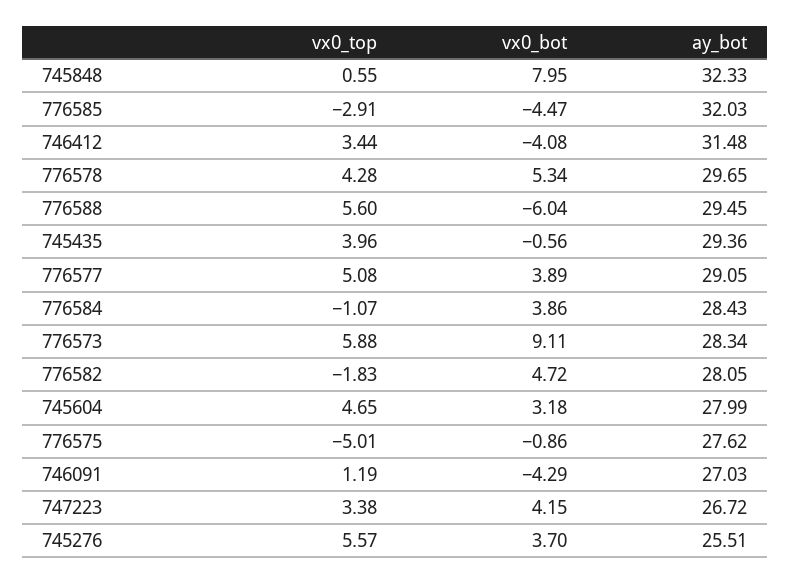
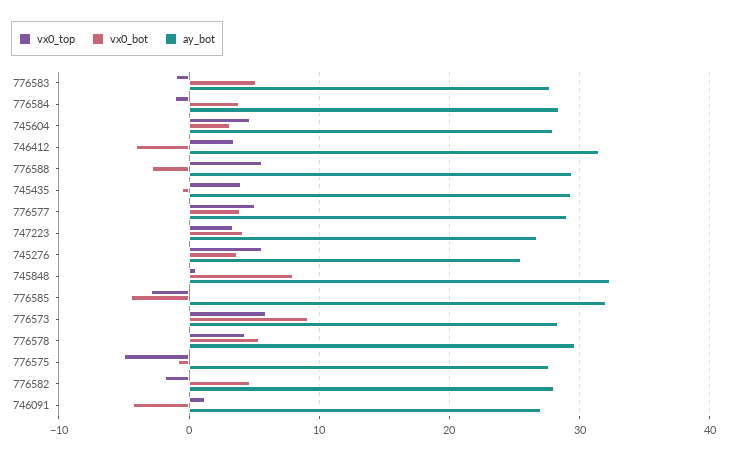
  {
    "vx0_top": {
      "745848": 0.55,
      "776585": -2.91,
      "746412": 3.44,
      "776578": 4.28,
      "776588": 5.6,
      "745435": 3.96,
      "776577": 5.08,
      "776584": -1.07,
      "776573": 5.88,
      "776582": -1.83,
      "745604": 4.65,
      "776575": -5.01,
      "746091": 1.19,
      "747223": 3.38,
-     "745276": 5.57
+     "745276": 5.57,
+     "776583": -1
    },
    "vx0_bot": {
      "745848": 7.95,
      "776585": -4.47,
      "746412": -4.08,
      "776578": 5.34,
-     "776588": -6.04,
+     "776588": -3,
      "745435": -0.56,
      "776577": 3.89,
      "776584": 3.86,
      "776573": 9.11,
      "776582": 4.72,
      "745604": 3.18,
      "776575": -0.86,
      "746091": -4.29,
      "747223": 4.15,
-     "745276": 3.7
+     "745276": 3.7,
+     "776583": 5
    },
    "ay_bot": {
      "745848": 32.33,
      "776585": 32.03,
      "746412": 31.48,
      "776578": 29.65,
      "776588": 29.45,
      "745435": 29.36,
      "776577": 29.05,
      "776584": 28.43,
      "776573": 28.34,
      "776582": 28.05,
      "745604": 27.99,
      "776575": 27.62,
      "746091": 27.03,
      "747223": 26.72,
-     "745276": 25.51
+     "745276": 25.51,
+     "776583": 28
    }
  }

